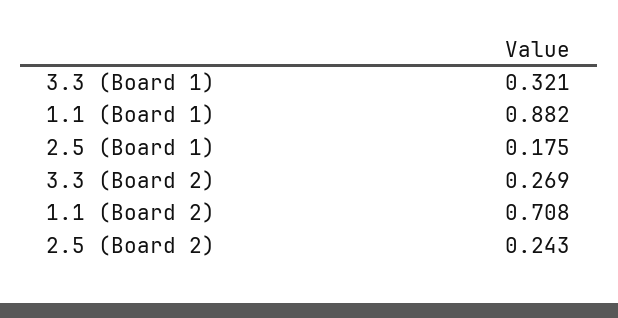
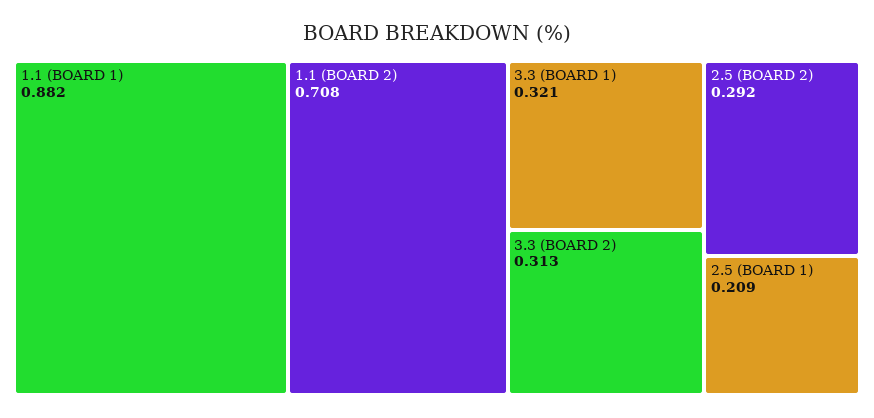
  {
    "3.3 (Board 1)": 0.321,
    "1.1 (Board 1)": 0.882,
-   "2.5 (Board 1)": 0.175,
+   "2.5 (Board 1)": 0.209,
-   "3.3 (Board 2)": 0.269,
+   "3.3 (Board 2)": 0.313,
    "1.1 (Board 2)": 0.708,
-   "2.5 (Board 2)": 0.243
+   "2.5 (Board 2)": 0.292
  }

